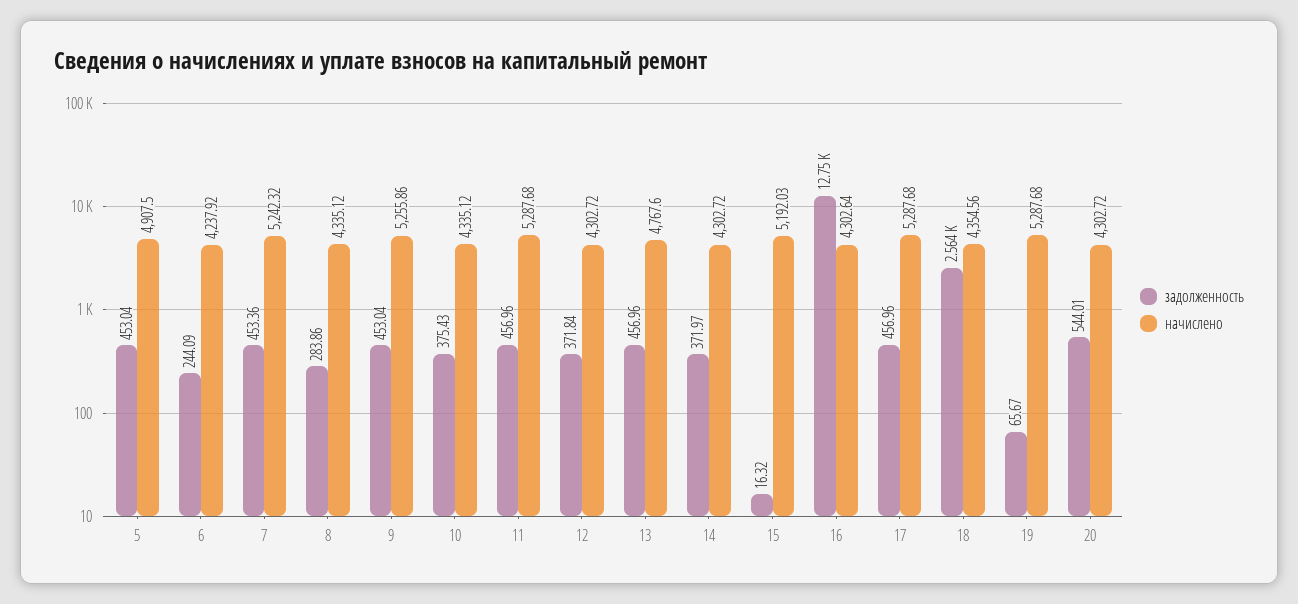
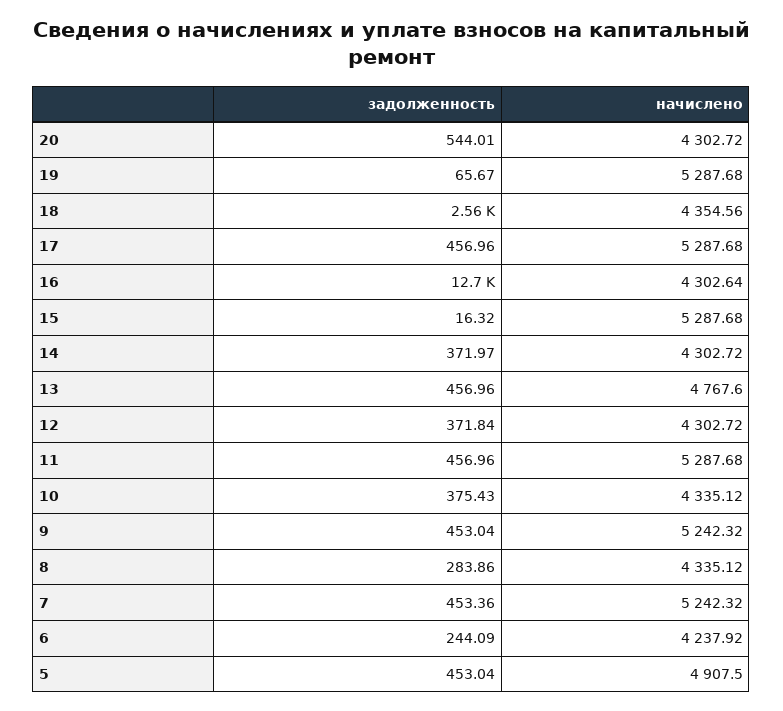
  {
    "задолженность": {
      "5": 453.04,
      "6": 244.09,
      "7": 453.36,
      "8": 283.86,
      "9": 453.04,
      "10": 375.43,
      "11": 456.96,
      "12": 371.84,
      "13": 456.96,
      "14": 371.97,
      "15": 16.32,
      "16": 12750,
      "17": 456.96,
      "18": 2564,
      "19": 65.67,
      "20": 544.01
    },
    "начислено": {
      "5": 4907.5,
      "6": 4237.92,
      "7": 5242.32,
      "8": 4335.12,
-     "9": 5255.86,
+     "9": 5242.32,
      "10": 4335.12,
      "11": 5287.68,
      "12": 4302.72,
      "13": 4767.6,
      "14": 4302.72,
-     "15": 5192.03,
+     "15": 5287.68,
      "16": 4302.64,
      "17": 5287.68,
      "18": 4354.56,
      "19": 5287.68,
      "20": 4302.72
    }
  }

